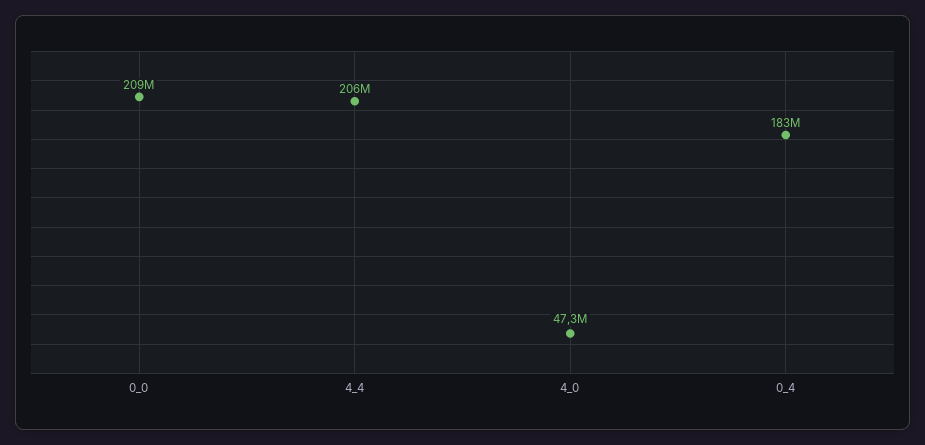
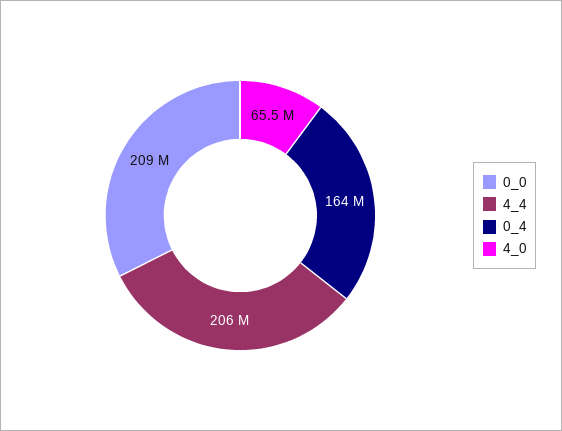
  {
    "0_0": 209000000,
    "4_4": 206000000,
-   "4_0": 47300000,
+   "4_0": 65500000,
-   "0_4": 183000000
+   "0_4": 164000000
  }

